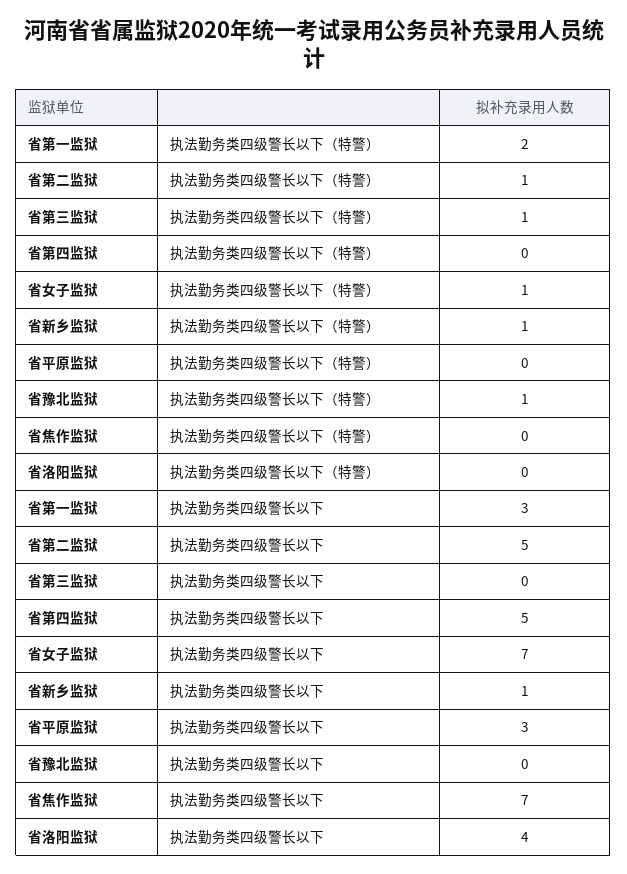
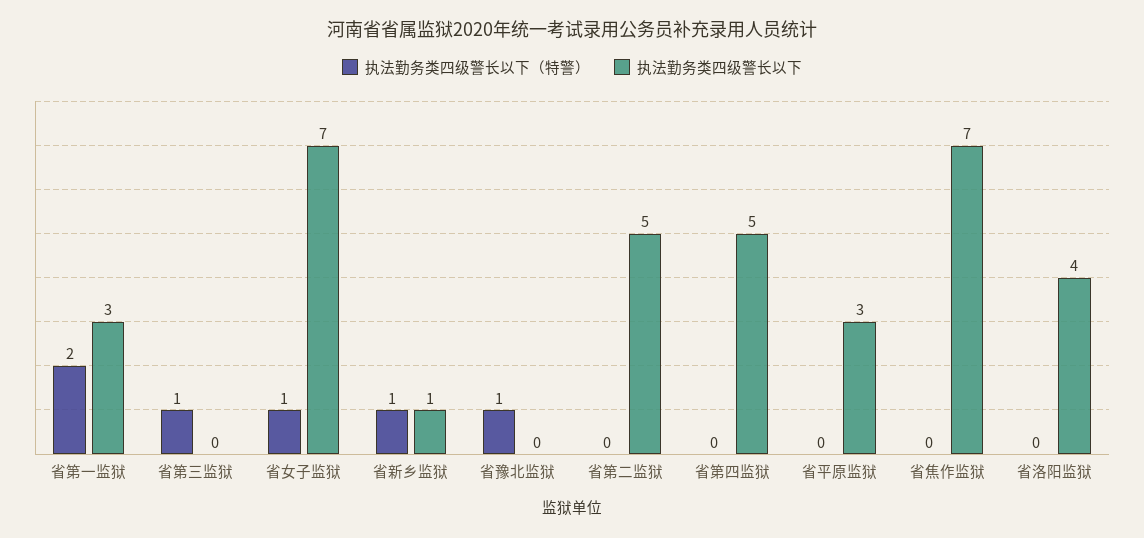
  {
    "执法勤务类四级警长以下（特警）": {
      "省第一监狱": 2,
-     "省第二监狱": 1,
+     "省第二监狱": 0,
      "省第三监狱": 1,
      "省第四监狱": 0,
      "省女子监狱": 1,
      "省新乡监狱": 1,
      "省平原监狱": 0,
      "省豫北监狱": 1,
      "省焦作监狱": 0,
      "省洛阳监狱": 0
    },
    "执法勤务类四级警长以下": {
      "省第一监狱": 3,
      "省第二监狱": 5,
      "省第三监狱": 0,
      "省第四监狱": 5,
      "省女子监狱": 7,
      "省新乡监狱": 1,
      "省平原监狱": 3,
      "省豫北监狱": 0,
      "省焦作监狱": 7,
      "省洛阳监狱": 4
    }
  }

